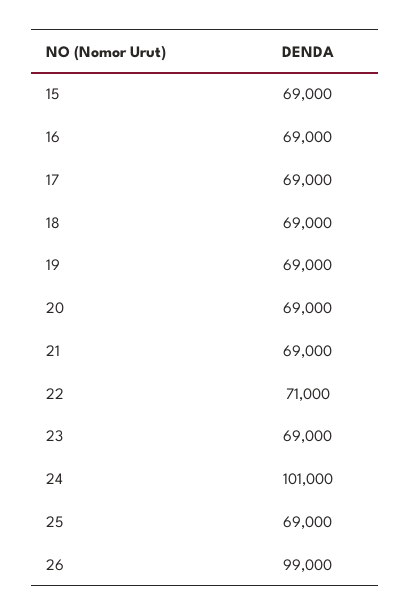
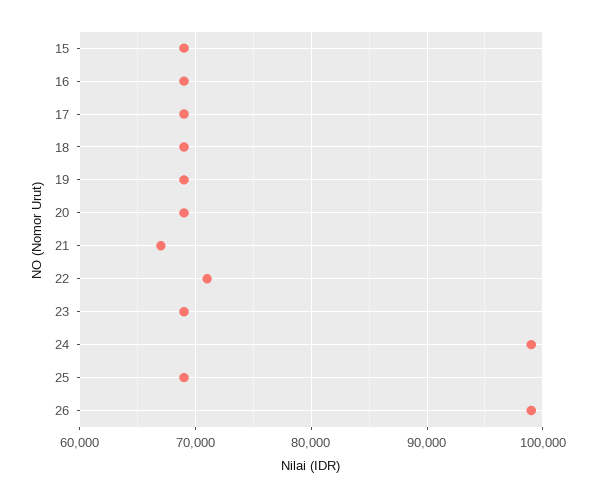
  {
    "15": 69000,
    "16": 69000,
    "17": 69000,
    "18": 69000,
    "19": 69000,
    "20": 69000,
-   "21": 69000,
+   "21": 67000,
    "22": 71000,
    "23": 69000,
-   "24": 101000,
+   "24": 99000,
    "25": 69000,
    "26": 99000
  }

